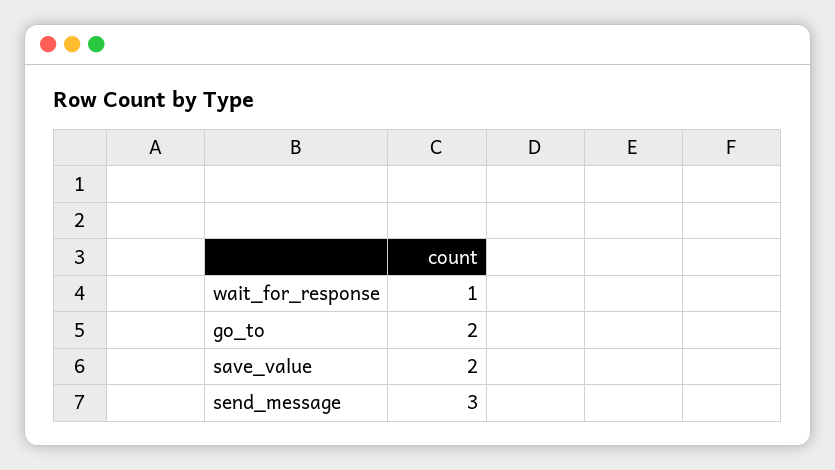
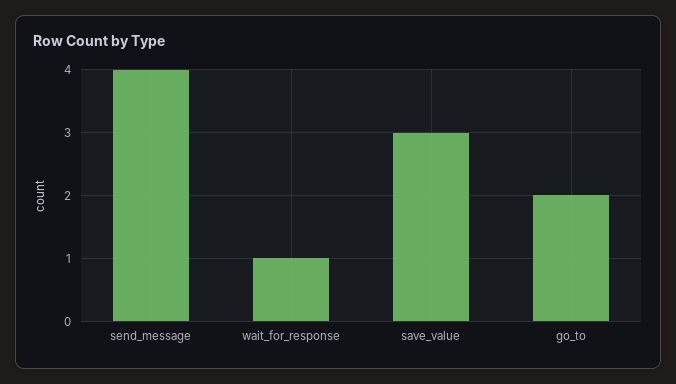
  {
    "wait_for_response": 1,
    "go_to": 2,
-   "save_value": 2,
+   "save_value": 3,
-   "send_message": 3
+   "send_message": 4
  }

